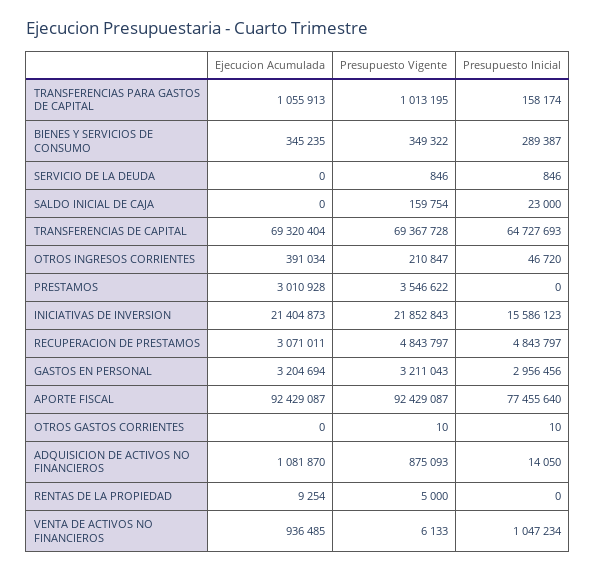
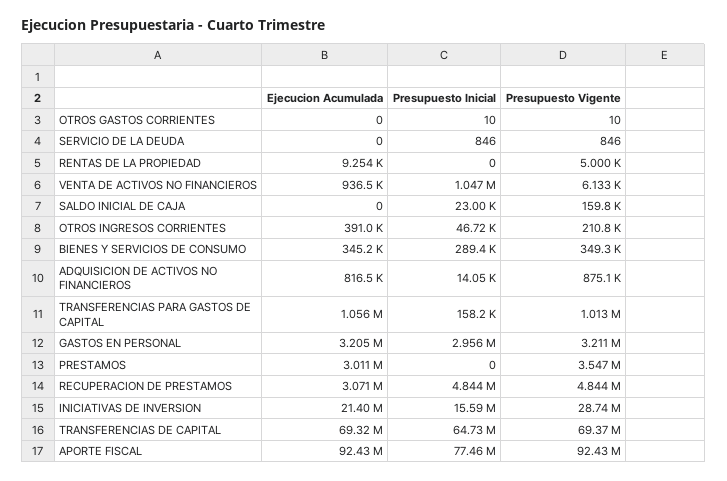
  {
    "Ejecucion Acumulada": {
      "TRANSFERENCIAS PARA GASTOS DE CAPITAL": 1055913,
      "BIENES Y SERVICIOS DE CONSUMO": 345235,
      "SERVICIO DE LA DEUDA": 0,
      "SALDO INICIAL DE CAJA": 0,
      "TRANSFERENCIAS DE CAPITAL": 69320404,
      "OTROS INGRESOS CORRIENTES": 391034,
      "PRESTAMOS": 3010928,
      "INICIATIVAS DE INVERSION": 21404873,
      "RECUPERACION DE PRESTAMOS": 3071011,
      "GASTOS EN PERSONAL": 3204694,
      "APORTE FISCAL": 92429087,
      "OTROS GASTOS CORRIENTES": 0,
-     "ADQUISICION DE ACTIVOS NO FINANCIEROS": 1081870,
+     "ADQUISICION DE ACTIVOS NO FINANCIEROS": 816500,
      "RENTAS DE LA PROPIEDAD": 9254,
      "VENTA DE ACTIVOS NO FINANCIEROS": 936485
    },
    "Presupuesto Vigente": {
      "TRANSFERENCIAS PARA GASTOS DE CAPITAL": 1013195,
      "BIENES Y SERVICIOS DE CONSUMO": 349322,
      "SERVICIO DE LA DEUDA": 846,
      "SALDO INICIAL DE CAJA": 159754,
      "TRANSFERENCIAS DE CAPITAL": 69367728,
      "OTROS INGRESOS CORRIENTES": 210847,
      "PRESTAMOS": 3546622,
-     "INICIATIVAS DE INVERSION": 21852843,
+     "INICIATIVAS DE INVERSION": 28740000,
      "RECUPERACION DE PRESTAMOS": 4843797,
      "GASTOS EN PERSONAL": 3211043,
      "APORTE FISCAL": 92429087,
      "OTROS GASTOS CORRIENTES": 10,
      "ADQUISICION DE ACTIVOS NO FINANCIEROS": 875093,
      "RENTAS DE LA PROPIEDAD": 5000,
      "VENTA DE ACTIVOS NO FINANCIEROS": 6133
    },
    "Presupuesto Inicial": {
      "TRANSFERENCIAS PARA GASTOS DE CAPITAL": 158174,
      "BIENES Y SERVICIOS DE CONSUMO": 289387,
      "SERVICIO DE LA DEUDA": 846,
      "SALDO INICIAL DE CAJA": 23000,
      "TRANSFERENCIAS DE CAPITAL": 64727693,
      "OTROS INGRESOS CORRIENTES": 46720,
      "PRESTAMOS": 0,
      "INICIATIVAS DE INVERSION": 15586123,
      "RECUPERACION DE PRESTAMOS": 4843797,
      "GASTOS EN PERSONAL": 2956456,
      "APORTE FISCAL": 77455640,
      "OTROS GASTOS CORRIENTES": 10,
      "ADQUISICION DE ACTIVOS NO FINANCIEROS": 14050,
      "RENTAS DE LA PROPIEDAD": 0,
      "VENTA DE ACTIVOS NO FINANCIEROS": 1047234
    }
  }

